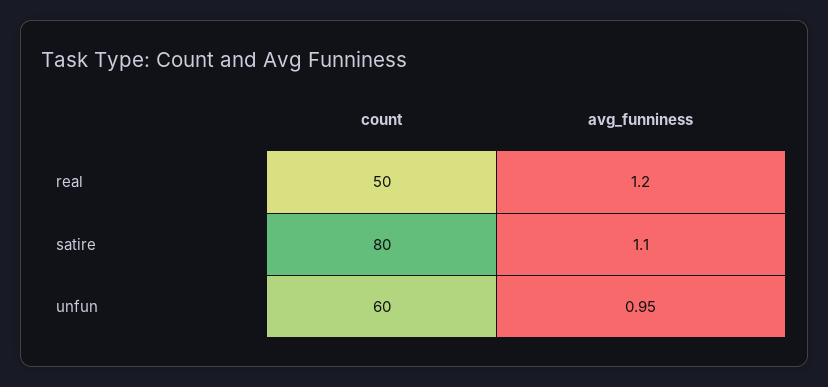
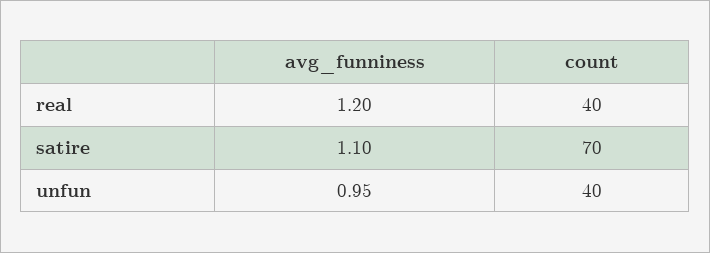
  {
    "count": {
-     "real": 50,
+     "real": 40,
-     "satire": 80,
+     "satire": 70,
-     "unfun": 60
+     "unfun": 40
    },
    "avg_funniness": {
      "real": 1.2,
      "satire": 1.1,
      "unfun": 0.95
    }
  }

